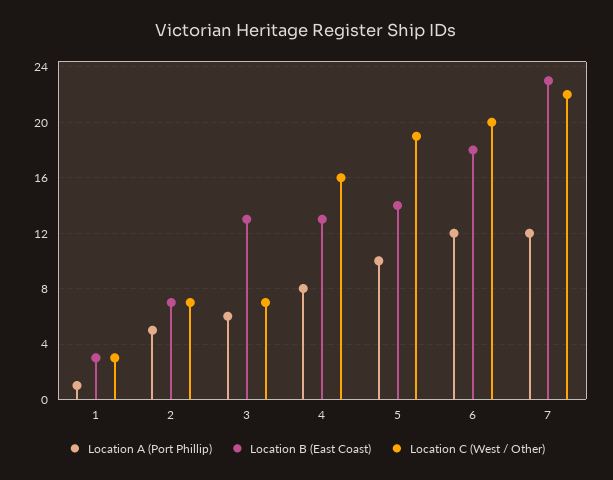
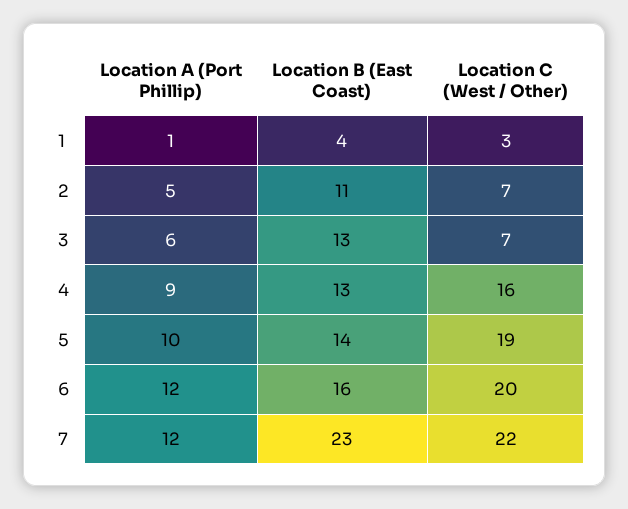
  {
    "Location A (Port Phillip)": {
      "1": 1,
      "2": 5,
      "3": 6,
-     "4": 8,
+     "4": 9,
      "5": 10,
      "6": 12,
      "7": 12
    },
    "Location B (East Coast)": {
-     "1": 3,
+     "1": 4,
-     "2": 7,
+     "2": 11,
      "3": 13,
      "4": 13,
      "5": 14,
-     "6": 18,
+     "6": 16,
      "7": 23
    },
    "Location C (West / Other)": {
      "1": 3,
      "2": 7,
      "3": 7,
      "4": 16,
      "5": 19,
      "6": 20,
      "7": 22
    }
  }

